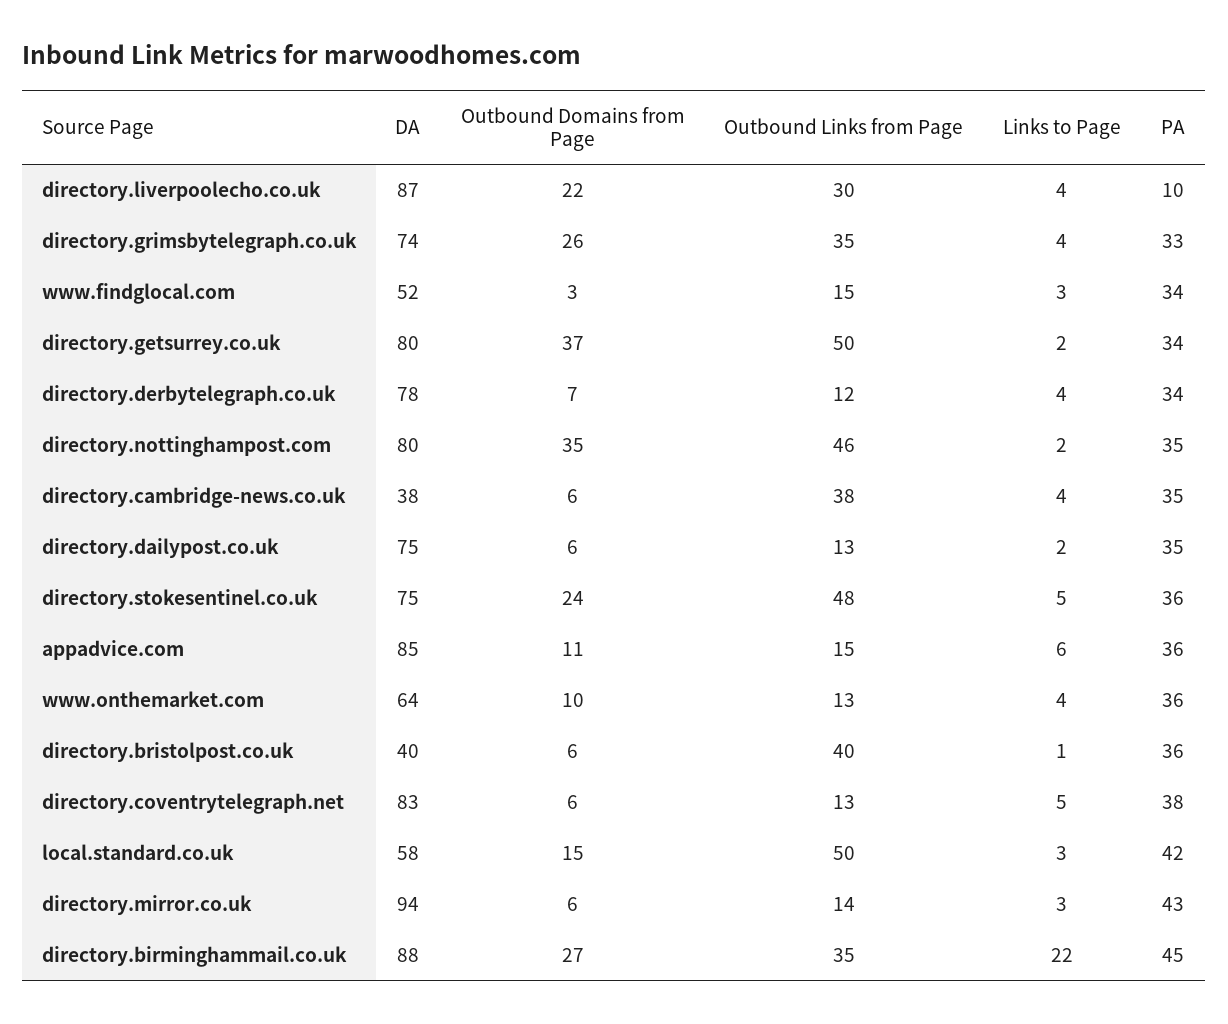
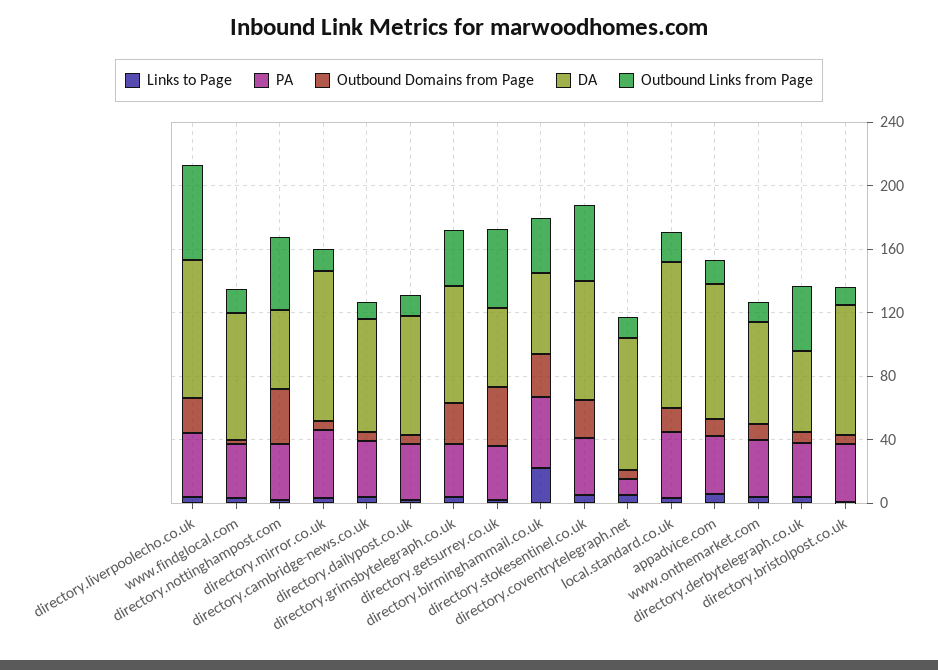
  {
    "DA": {
      "directory.liverpoolecho.co.uk": 87,
      "directory.grimsbytelegraph.co.uk": 74,
-     "www.findglocal.com": 52,
+     "www.findglocal.com": 80,
-     "directory.getsurrey.co.uk": 80,
+     "directory.getsurrey.co.uk": 50,
-     "directory.derbytelegraph.co.uk": 78,
+     "directory.derbytelegraph.co.uk": 50,
-     "directory.nottinghampost.com": 80,
+     "directory.nottinghampost.com": 50,
-     "directory.cambridge-news.co.uk": 38,
+     "directory.cambridge-news.co.uk": 70,
      "directory.dailypost.co.uk": 75,
      "directory.stokesentinel.co.uk": 75,
      "appadvice.com": 85,
      "www.onthemarket.com": 64,
-     "directory.bristolpost.co.uk": 40,
+     "directory.bristolpost.co.uk": 80,
      "directory.coventrytelegraph.net": 83,
-     "local.standard.co.uk": 58,
+     "local.standard.co.uk": 90,
      "directory.mirror.co.uk": 94,
-     "directory.birminghammail.co.uk": 88
+     "directory.birminghammail.co.uk": 50
    },
    "Outbound Domains from Page": {
      "directory.liverpoolecho.co.uk": 22,
      "directory.grimsbytelegraph.co.uk": 26,
      "www.findglocal.com": 3,
      "directory.getsurrey.co.uk": 37,
      "directory.derbytelegraph.co.uk": 7,
      "directory.nottinghampost.com": 35,
      "directory.cambridge-news.co.uk": 6,
      "directory.dailypost.co.uk": 6,
      "directory.stokesentinel.co.uk": 24,
      "appadvice.com": 11,
      "www.onthemarket.com": 10,
      "directory.bristolpost.co.uk": 6,
      "directory.coventrytelegraph.net": 6,
      "local.standard.co.uk": 15,
      "directory.mirror.co.uk": 6,
      "directory.birminghammail.co.uk": 27
    },
    "Outbound Links from Page": {
-     "directory.liverpoolecho.co.uk": 30,
+     "directory.liverpoolecho.co.uk": 60,
      "directory.grimsbytelegraph.co.uk": 35,
      "www.findglocal.com": 15,
      "directory.getsurrey.co.uk": 50,
-     "directory.derbytelegraph.co.uk": 12,
+     "directory.derbytelegraph.co.uk": 40,
      "directory.nottinghampost.com": 46,
-     "directory.cambridge-news.co.uk": 38,
+     "directory.cambridge-news.co.uk": 10,
      "directory.dailypost.co.uk": 13,
      "directory.stokesentinel.co.uk": 48,
      "appadvice.com": 15,
      "www.onthemarket.com": 13,
-     "directory.bristolpost.co.uk": 40,
+     "directory.bristolpost.co.uk": 10,
      "directory.coventrytelegraph.net": 13,
-     "local.standard.co.uk": 50,
+     "local.standard.co.uk": 20,
      "directory.mirror.co.uk": 14,
      "directory.birminghammail.co.uk": 35
    },
    "Links to Page": {
      "directory.liverpoolecho.co.uk": 4,
      "directory.grimsbytelegraph.co.uk": 4,
      "www.findglocal.com": 3,
      "directory.getsurrey.co.uk": 2,
      "directory.derbytelegraph.co.uk": 4,
      "directory.nottinghampost.com": 2,
      "directory.cambridge-news.co.uk": 4,
      "directory.dailypost.co.uk": 2,
      "directory.stokesentinel.co.uk": 5,
      "appadvice.com": 6,
      "www.onthemarket.com": 4,
      "directory.bristolpost.co.uk": 1,
      "directory.coventrytelegraph.net": 5,
      "local.standard.co.uk": 3,
      "directory.mirror.co.uk": 3,
      "directory.birminghammail.co.uk": 22
    },
    "PA": {
-     "directory.liverpoolecho.co.uk": 10,
+     "directory.liverpoolecho.co.uk": 40,
      "directory.grimsbytelegraph.co.uk": 33,
      "www.findglocal.com": 34,
      "directory.getsurrey.co.uk": 34,
      "directory.derbytelegraph.co.uk": 34,
      "directory.nottinghampost.com": 35,
      "directory.cambridge-news.co.uk": 35,
      "directory.dailypost.co.uk": 35,
      "directory.stokesentinel.co.uk": 36,
      "appadvice.com": 36,
      "www.onthemarket.com": 36,
      "directory.bristolpost.co.uk": 36,
-     "directory.coventrytelegraph.net": 38,
+     "directory.coventrytelegraph.net": 10,
      "local.standard.co.uk": 42,
      "directory.mirror.co.uk": 43,
      "directory.birminghammail.co.uk": 45
    }
  }

